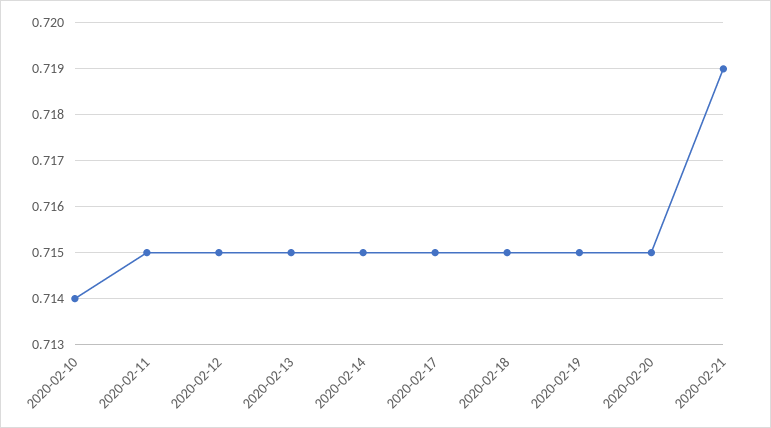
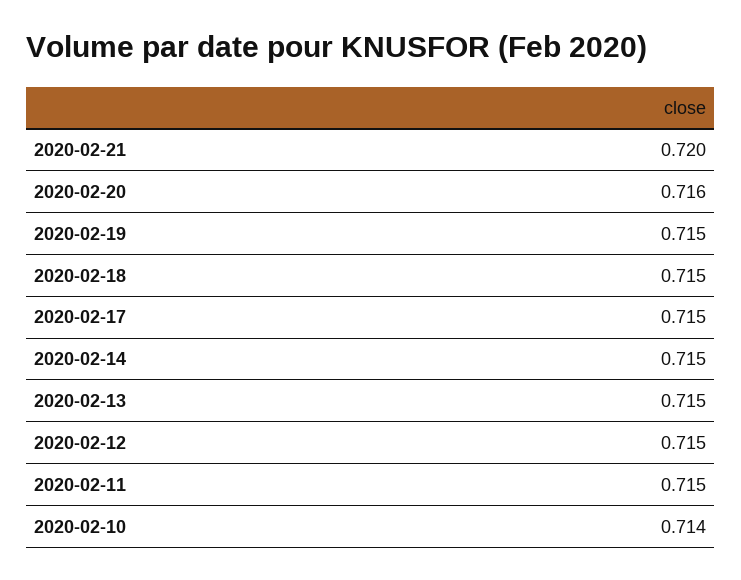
  {
    "2020-02-10": 0.714,
    "2020-02-11": 0.715,
    "2020-02-12": 0.715,
    "2020-02-13": 0.715,
    "2020-02-14": 0.715,
    "2020-02-17": 0.715,
    "2020-02-18": 0.715,
    "2020-02-19": 0.715,
-   "2020-02-20": 0.715,
+   "2020-02-20": 0.716,
-   "2020-02-21": 0.719
+   "2020-02-21": 0.72
  }

